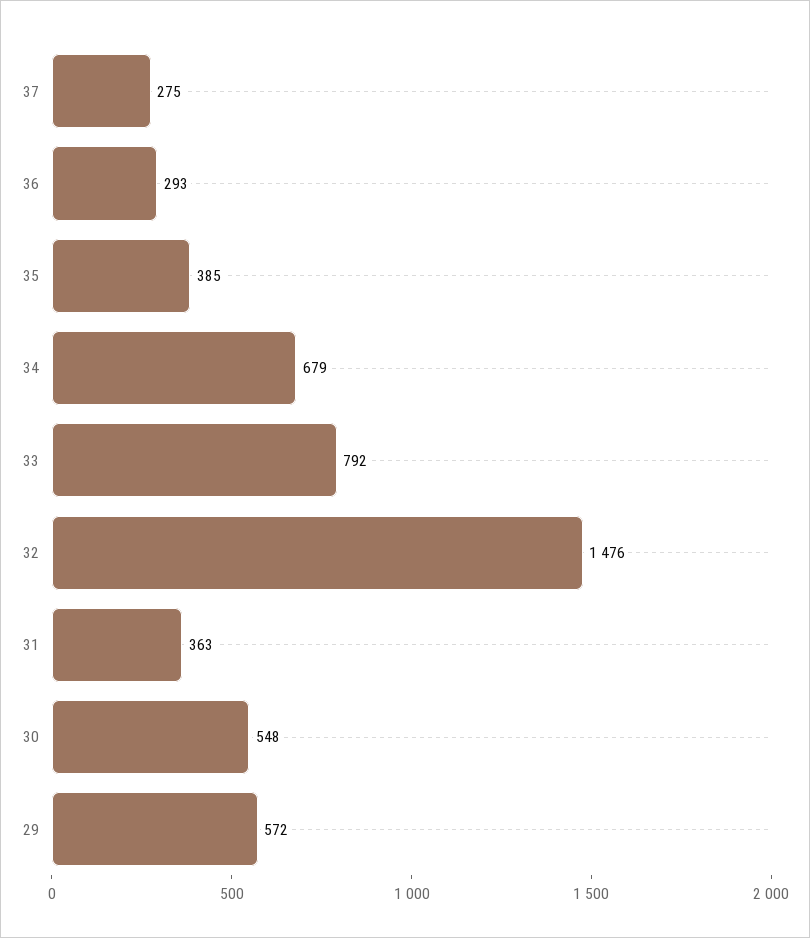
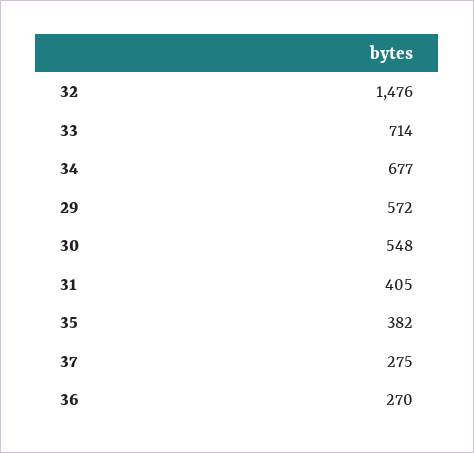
  {
    "37": 275,
-   "36": 293,
+   "36": 270,
-   "35": 385,
+   "35": 382,
-   "34": 679,
+   "34": 677,
-   "33": 792,
+   "33": 714,
    "32": 1476,
-   "31": 363,
+   "31": 405,
    "30": 548,
    "29": 572
  }

